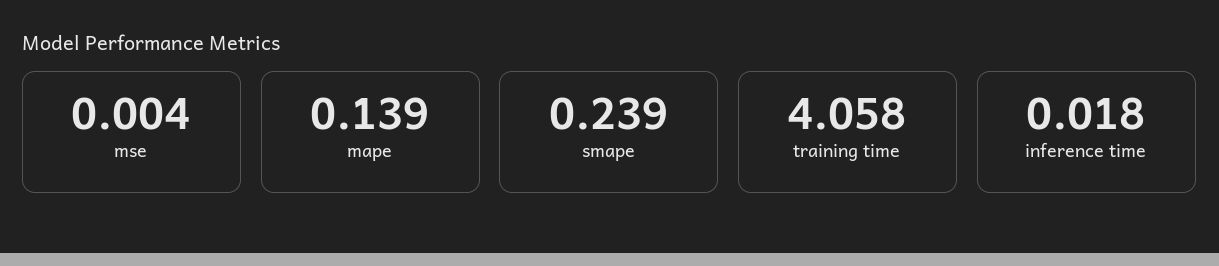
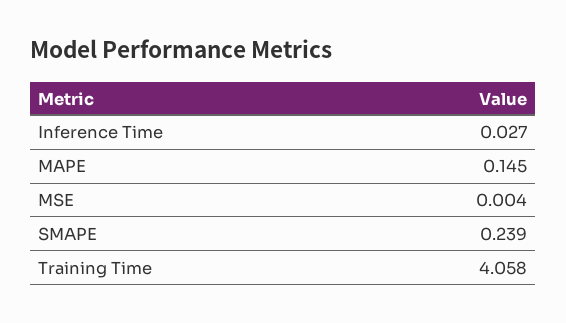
  {
    "mse": 0.004,
-   "mape": 0.139,
+   "mape": 0.145,
    "smape": 0.239,
    "training time": 4.058,
-   "inference time": 0.018
+   "inference time": 0.027
  }

